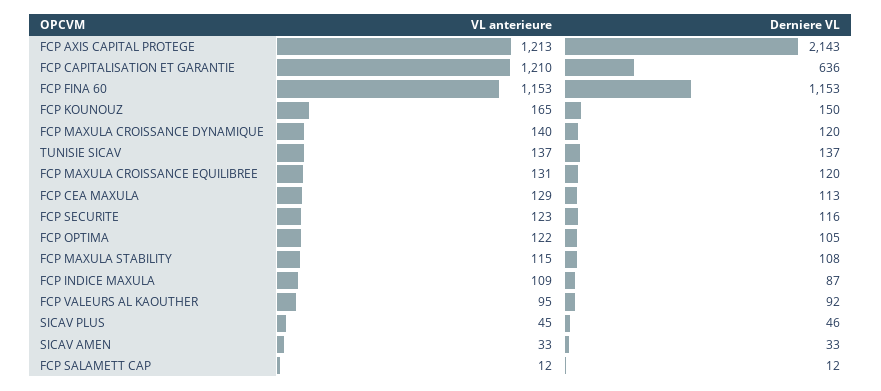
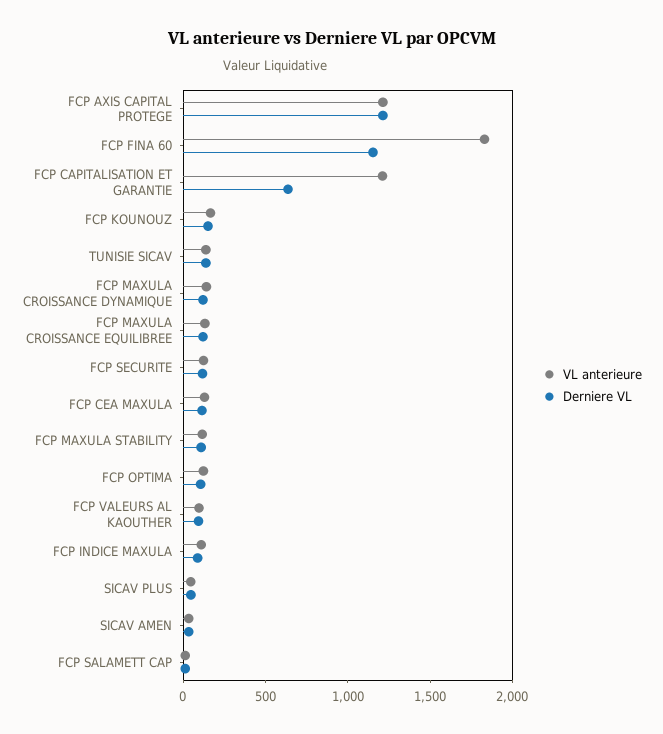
  {
    "VL anterieure": {
      "FCP AXIS CAPITAL PROTEGE": 1213,
      "FCP CAPITALISATION ET GARANTIE": 1210,
-     "FCP FINA 60": 1153,
+     "FCP FINA 60": 1800,
      "FCP KOUNOUZ": 165,
      "FCP MAXULA CROISSANCE DYNAMIQUE": 140,
      "TUNISIE SICAV": 137,
      "FCP MAXULA CROISSANCE EQUILIBREE": 131,
      "FCP CEA MAXULA": 129,
      "FCP SECURITE": 123,
      "FCP OPTIMA": 122,
      "FCP MAXULA STABILITY": 115,
      "FCP INDICE MAXULA": 109,
      "FCP VALEURS AL KAOUTHER": 95,
      "SICAV PLUS": 45,
      "SICAV AMEN": 33,
      "FCP SALAMETT CAP": 12
    },
    "Derniere VL": {
-     "FCP AXIS CAPITAL PROTEGE": 2143,
+     "FCP AXIS CAPITAL PROTEGE": 1200,
      "FCP CAPITALISATION ET GARANTIE": 636,
      "FCP FINA 60": 1153,
      "FCP KOUNOUZ": 150,
      "FCP MAXULA CROISSANCE DYNAMIQUE": 120,
      "TUNISIE SICAV": 137,
      "FCP MAXULA CROISSANCE EQUILIBREE": 120,
      "FCP CEA MAXULA": 113,
      "FCP SECURITE": 116,
      "FCP OPTIMA": 105,
      "FCP MAXULA STABILITY": 108,
      "FCP INDICE MAXULA": 87,
      "FCP VALEURS AL KAOUTHER": 92,
      "SICAV PLUS": 46,
      "SICAV AMEN": 33,
      "FCP SALAMETT CAP": 12
    }
  }

